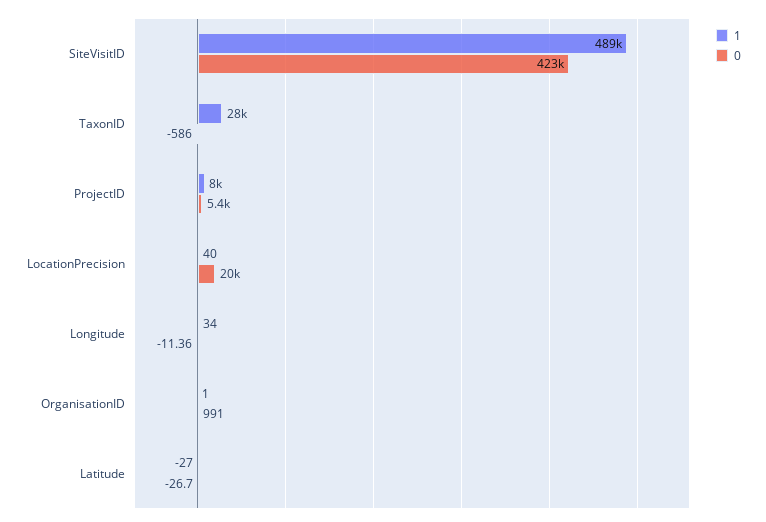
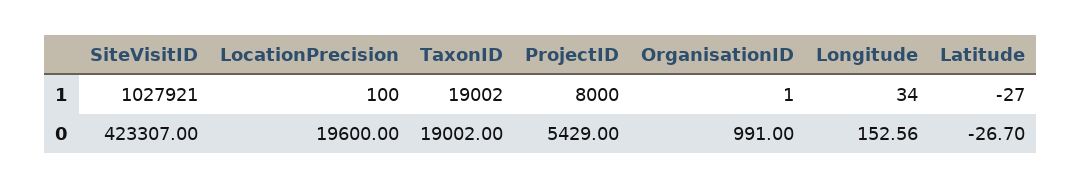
  {
    "1": {
-     "SiteVisitID": 489000,
+     "SiteVisitID": 1027921,
-     "TaxonID": 28000,
+     "TaxonID": 19002,
      "ProjectID": 8000,
-     "LocationPrecision": 40,
+     "LocationPrecision": 100,
      "Longitude": 34,
      "OrganisationID": 1,
      "Latitude": -27
    },
    "0": {
      "SiteVisitID": 423307,
-     "TaxonID": -586,
+     "TaxonID": 19002,
      "ProjectID": 5429,
      "LocationPrecision": 19600,
-     "Longitude": -11.36,
+     "Longitude": 152.56,
      "OrganisationID": 991,
      "Latitude": -26.7
    }
  }

